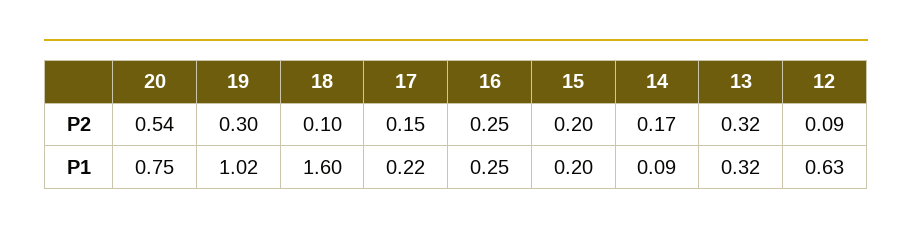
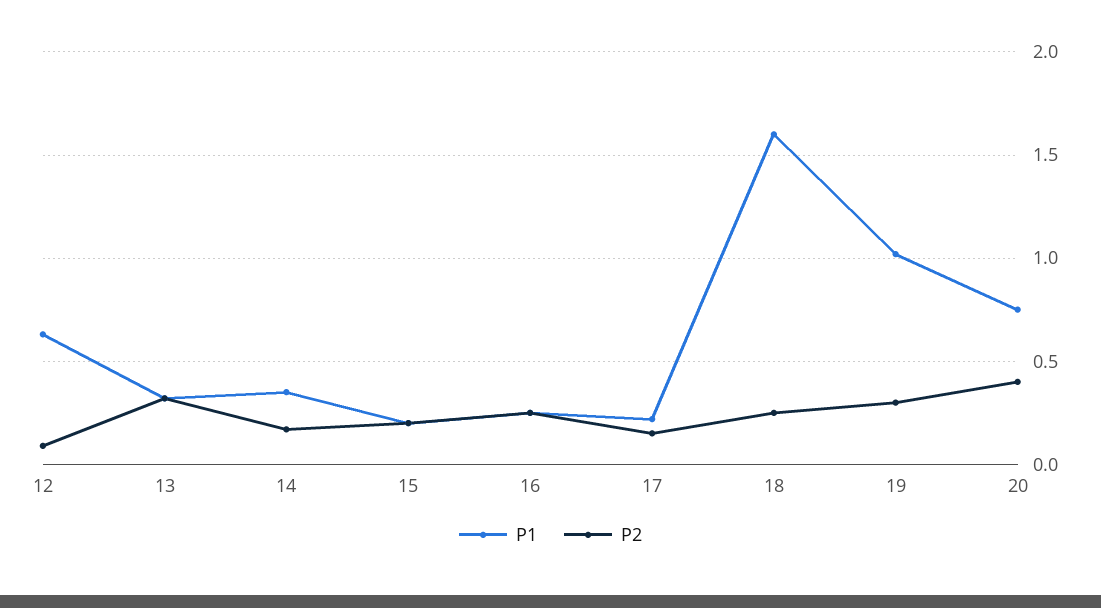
  {
    "P2": {
-     "20": 0.54,
+     "20": 0.4,
      "19": 0.3,
-     "18": 0.1,
+     "18": 0.25,
      "17": 0.15,
      "16": 0.25,
      "15": 0.2,
      "14": 0.17,
      "13": 0.32,
      "12": 0.09
    },
    "P1": {
      "20": 0.75,
      "19": 1.02,
      "18": 1.6,
      "17": 0.22,
      "16": 0.25,
      "15": 0.2,
-     "14": 0.09,
+     "14": 0.35,
      "13": 0.32,
      "12": 0.63
    }
  }

